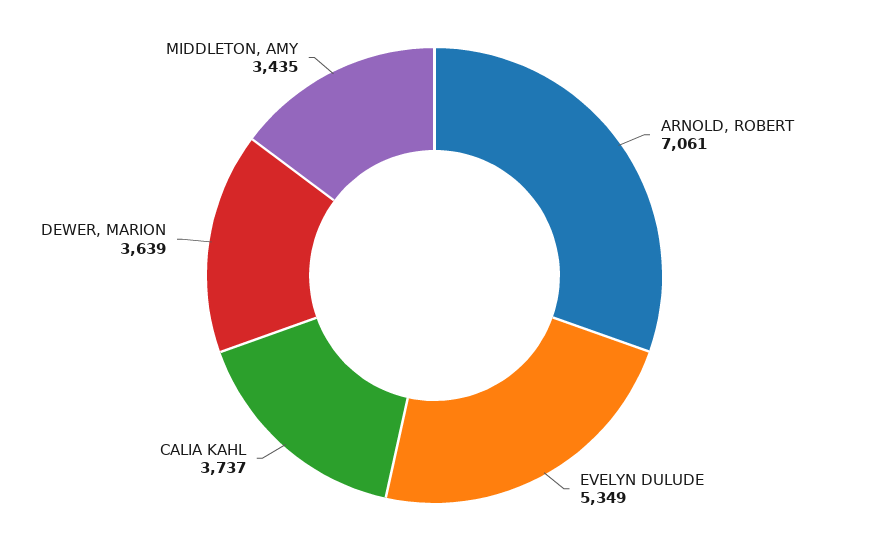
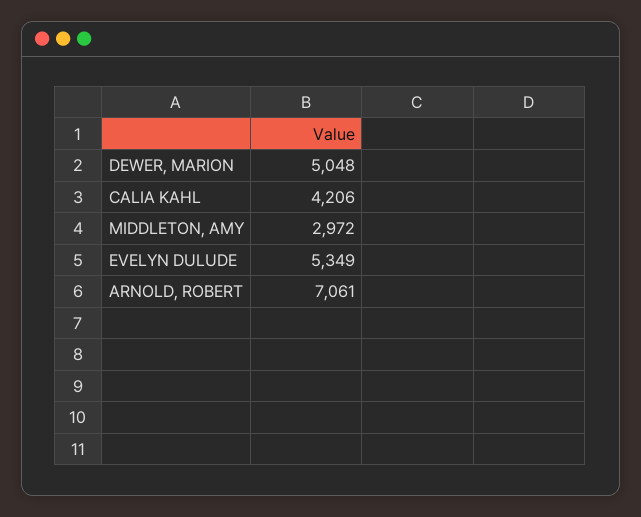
  {
    "ARNOLD, ROBERT": 7061,
    "EVELYN DULUDE": 5349,
-   "CALIA KAHL": 3737,
+   "CALIA KAHL": 4206,
-   "DEWER, MARION": 3639,
+   "DEWER, MARION": 5048,
-   "MIDDLETON, AMY": 3435
+   "MIDDLETON, AMY": 2972
  }

